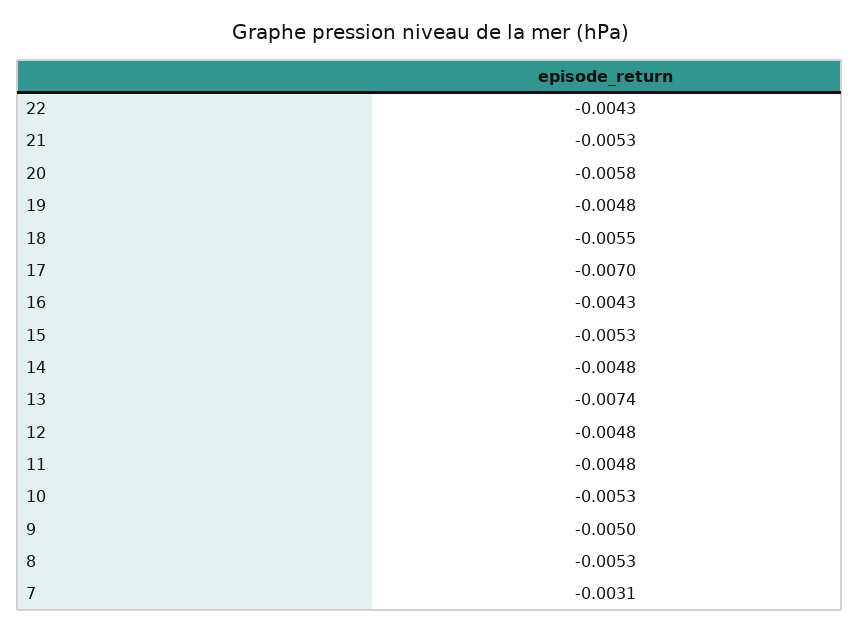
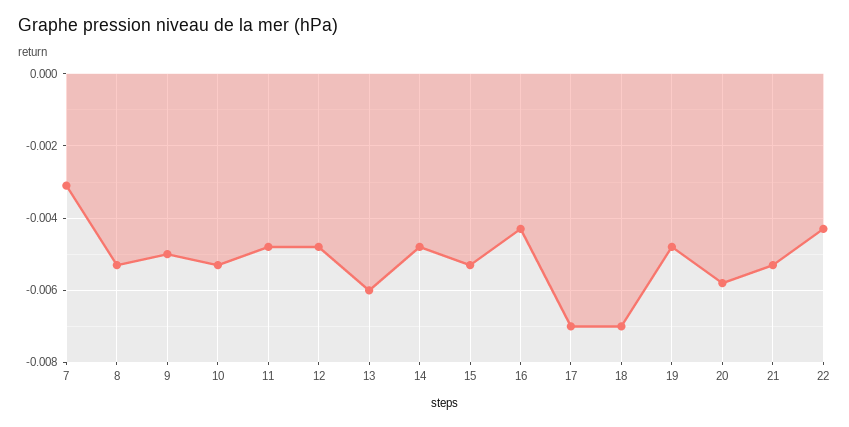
  {
    "22": -0.0043,
    "21": -0.0053,
    "20": -0.0058,
    "19": -0.0048,
-   "18": -0.0055,
+   "18": -0.007,
    "17": -0.007,
    "16": -0.0043,
    "15": -0.0053,
    "14": -0.0048,
-   "13": -0.0074,
+   "13": -0.006,
    "12": -0.0048,
    "11": -0.0048,
    "10": -0.0053,
    "9": -0.005,
    "8": -0.0053,
    "7": -0.0031
  }

